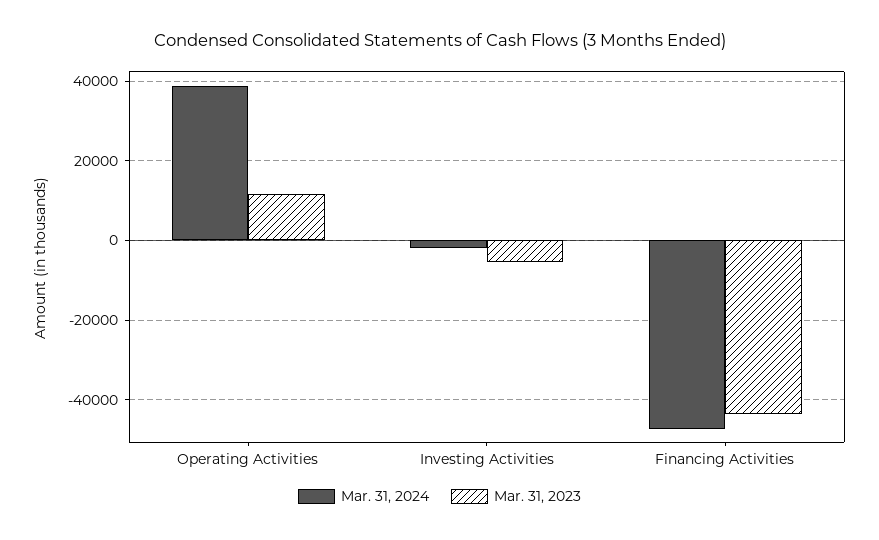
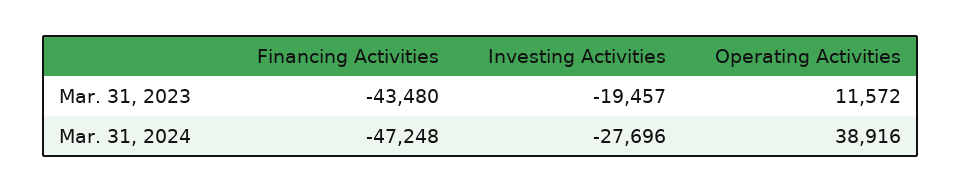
  {
    "Mar. 31, 2024": {
      "Operating Activities": 38916,
-     "Investing Activities": -2000,
+     "Investing Activities": -27696,
      "Financing Activities": -47248
    },
    "Mar. 31, 2023": {
      "Operating Activities": 11572,
-     "Investing Activities": -6000,
+     "Investing Activities": -19457,
      "Financing Activities": -43480
    }
  }

